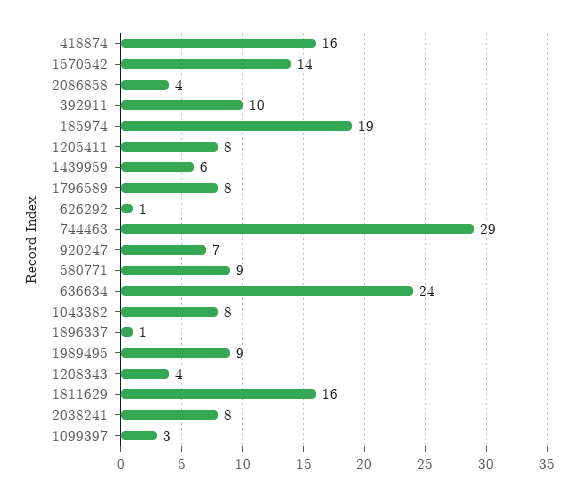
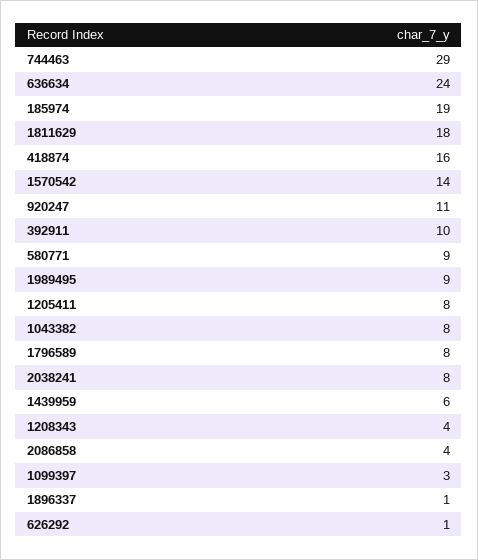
  {
    "418874": 16,
    "1570542": 14,
    "2086858": 4,
    "392911": 10,
    "185974": 19,
    "1205411": 8,
    "1439959": 6,
    "1796589": 8,
    "626292": 1,
    "744463": 29,
-   "920247": 7,
+   "920247": 11,
    "580771": 9,
    "636634": 24,
    "1043382": 8,
    "1896337": 1,
    "1989495": 9,
    "1208343": 4,
-   "1811629": 16,
+   "1811629": 18,
    "2038241": 8,
    "1099397": 3
  }

